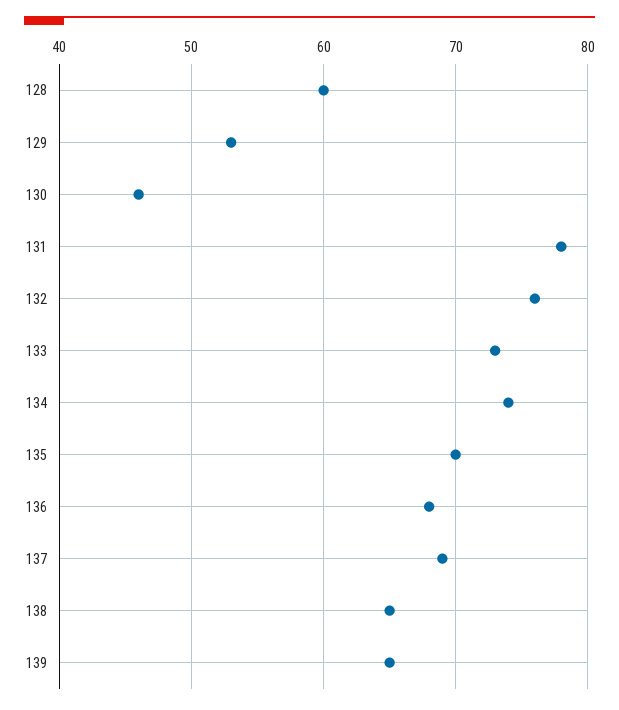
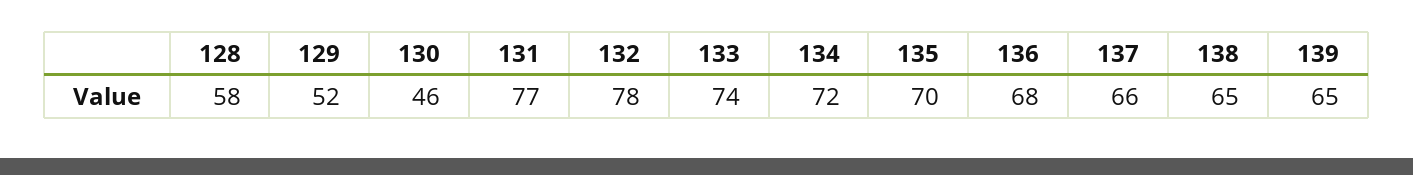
  {
-   "128": 60,
+   "128": 58,
-   "129": 53,
+   "129": 52,
    "130": 46,
-   "131": 78,
+   "131": 77,
-   "132": 76,
+   "132": 78,
-   "133": 73,
+   "133": 74,
-   "134": 74,
+   "134": 72,
    "135": 70,
    "136": 68,
-   "137": 69,
+   "137": 66,
    "138": 65,
    "139": 65
  }

